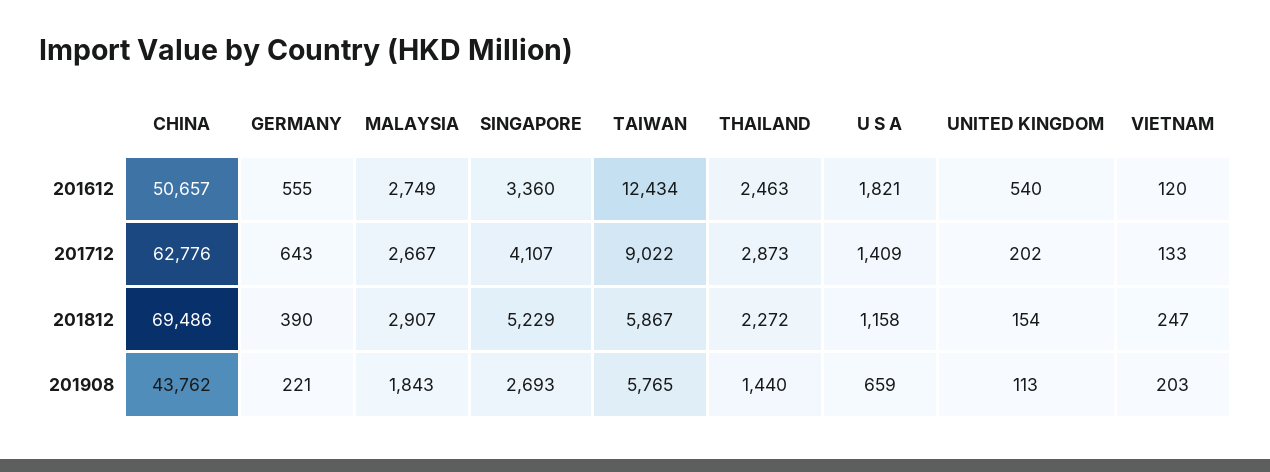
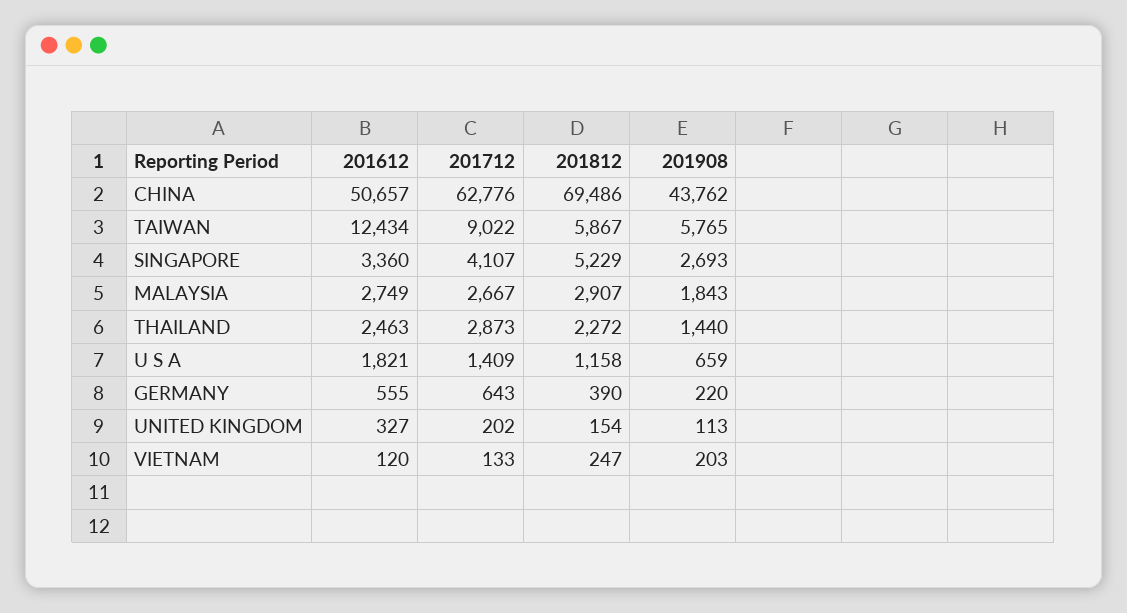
  {
    "CHINA": {
      "201612": 50657,
      "201712": 62776,
      "201812": 69486,
      "201908": 43762
    },
    "GERMANY": {
      "201612": 555,
      "201712": 643,
      "201812": 390,
-     "201908": 221
+     "201908": 220
    },
    "MALAYSIA": {
      "201612": 2749,
      "201712": 2667,
      "201812": 2907,
      "201908": 1843
    },
    "SINGAPORE": {
      "201612": 3360,
      "201712": 4107,
      "201812": 5229,
      "201908": 2693
    },
    "TAIWAN": {
      "201612": 12434,
      "201712": 9022,
      "201812": 5867,
      "201908": 5765
    },
    "THAILAND": {
      "201612": 2463,
      "201712": 2873,
      "201812": 2272,
      "201908": 1440
    },
    "U S A": {
      "201612": 1821,
      "201712": 1409,
      "201812": 1158,
      "201908": 659
    },
    "UNITED KINGDOM": {
-     "201612": 540,
+     "201612": 327,
      "201712": 202,
      "201812": 154,
      "201908": 113
    },
    "VIETNAM": {
      "201612": 120,
      "201712": 133,
      "201812": 247,
      "201908": 203
    }
  }

